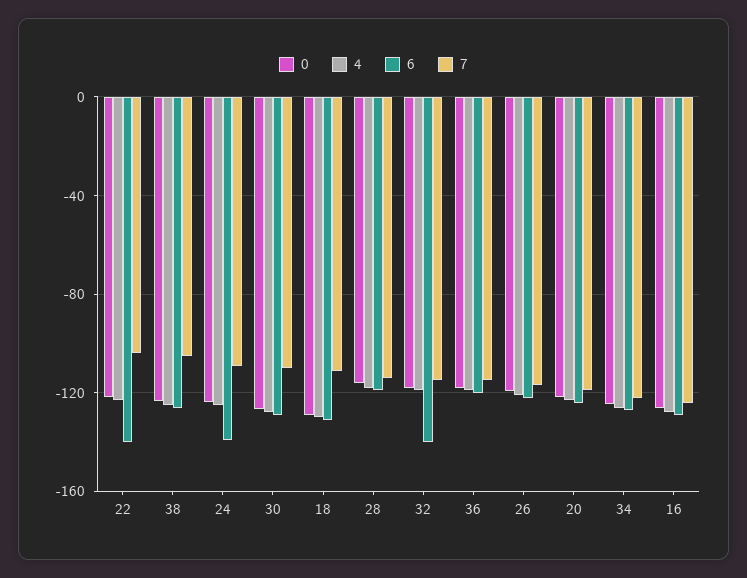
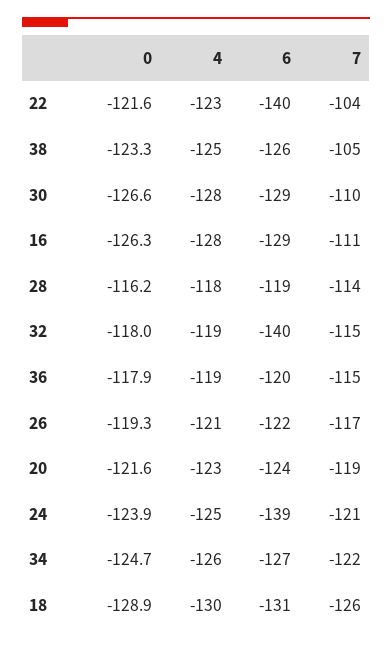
  {
    "0": {
      "22": -121.6,
      "38": -123.3,
      "24": -123.9,
      "30": -126.6,
      "18": -128.9,
      "28": -116.2,
      "32": -118,
      "36": -117.9,
      "26": -119.3,
      "20": -121.6,
      "34": -124.7,
      "16": -126.3
    },
    "4": {
      "22": -123,
      "38": -125,
      "24": -125,
      "30": -128,
      "18": -130,
      "28": -118,
      "32": -119,
      "36": -119,
      "26": -121,
      "20": -123,
      "34": -126,
      "16": -128
    },
    "6": {
      "22": -140,
      "38": -126,
      "24": -139,
      "30": -129,
      "18": -131,
      "28": -119,
      "32": -140,
      "36": -120,
      "26": -122,
      "20": -124,
      "34": -127,
      "16": -129
    },
    "7": {
      "22": -104,
      "38": -105,
-     "24": -110,
+     "24": -121,
      "30": -110,
-     "18": -110,
+     "18": -126,
      "28": -114,
      "32": -115,
      "36": -115,
      "26": -117,
      "20": -119,
      "34": -122,
-     "16": -125
+     "16": -111
    }
  }

